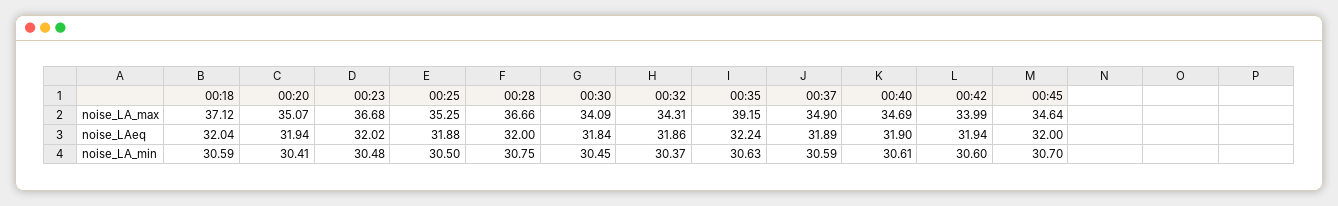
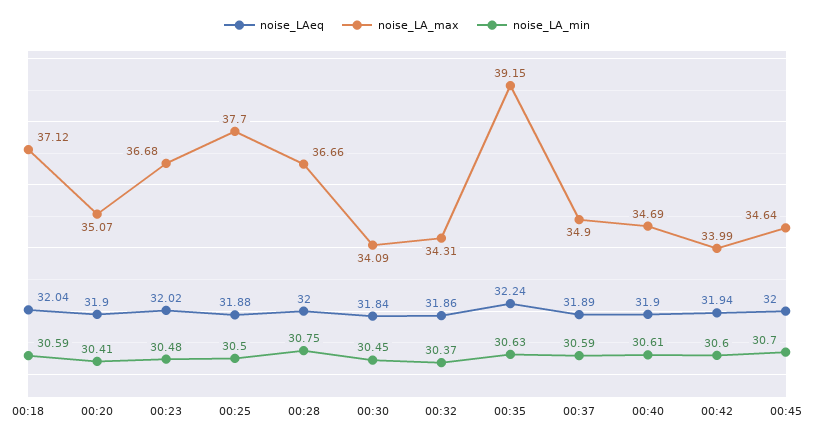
  {
    "noise_LA_max": {
      "00:18": 37.12,
      "00:20": 35.07,
      "00:23": 36.68,
-     "00:25": 35.25,
+     "00:25": 37.7,
      "00:28": 36.66,
      "00:30": 34.09,
      "00:32": 34.31,
      "00:35": 39.15,
      "00:37": 34.9,
      "00:40": 34.69,
      "00:42": 33.99,
      "00:45": 34.64
    },
    "noise_LAeq": {
      "00:18": 32.04,
-     "00:20": 31.94,
+     "00:20": 31.9,
      "00:23": 32.02,
      "00:25": 31.88,
      "00:28": 32,
      "00:30": 31.84,
      "00:32": 31.86,
      "00:35": 32.24,
      "00:37": 31.89,
      "00:40": 31.9,
      "00:42": 31.94,
      "00:45": 32
    },
    "noise_LA_min": {
      "00:18": 30.59,
      "00:20": 30.41,
      "00:23": 30.48,
      "00:25": 30.5,
      "00:28": 30.75,
      "00:30": 30.45,
      "00:32": 30.37,
      "00:35": 30.63,
      "00:37": 30.59,
      "00:40": 30.61,
      "00:42": 30.6,
      "00:45": 30.7
    }
  }

